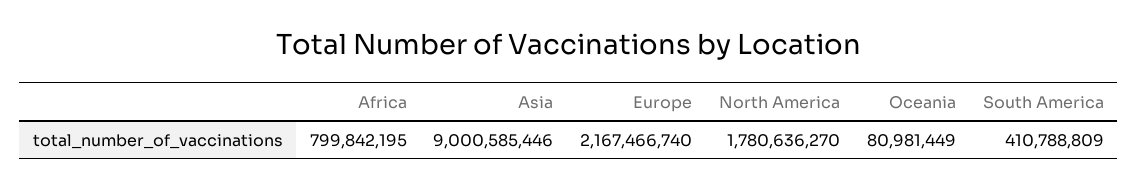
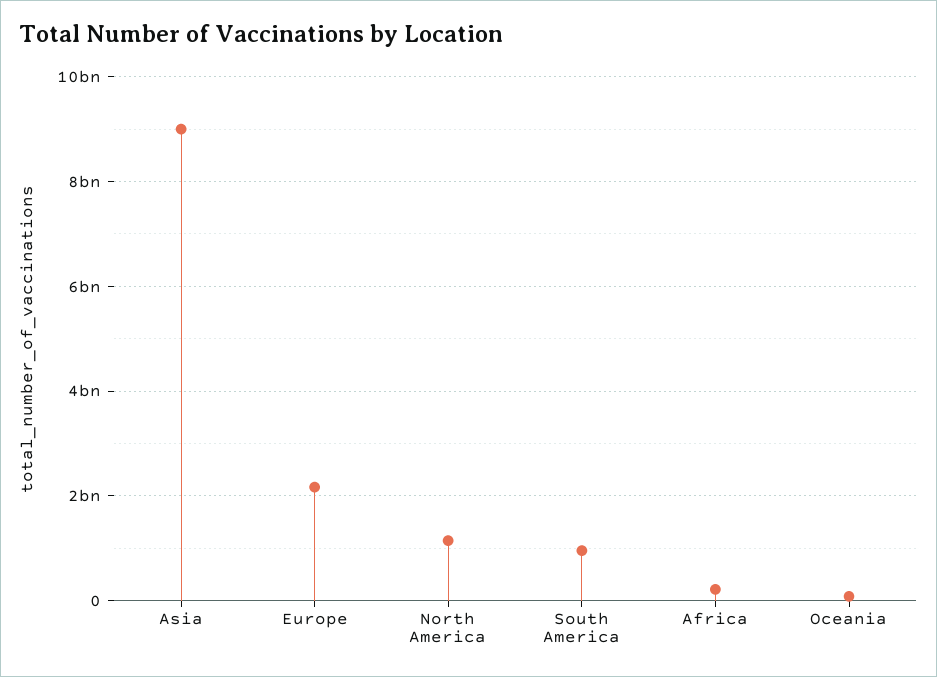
  {
-   "Africa": 799842195,
+   "Africa": 200000000,
    "Asia": 9000585446,
    "Europe": 2167466740,
-   "North America": 1780636270,
+   "North America": 1200000000,
    "Oceania": 80981449,
-   "South America": 410788809
+   "South America": 1000000000
  }

